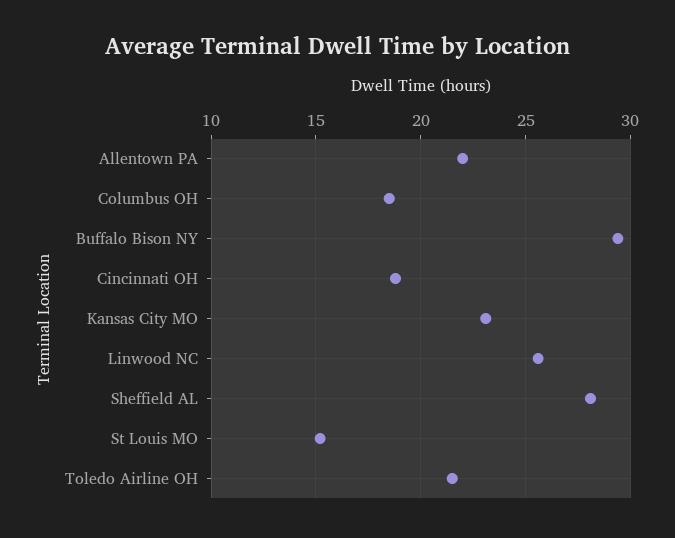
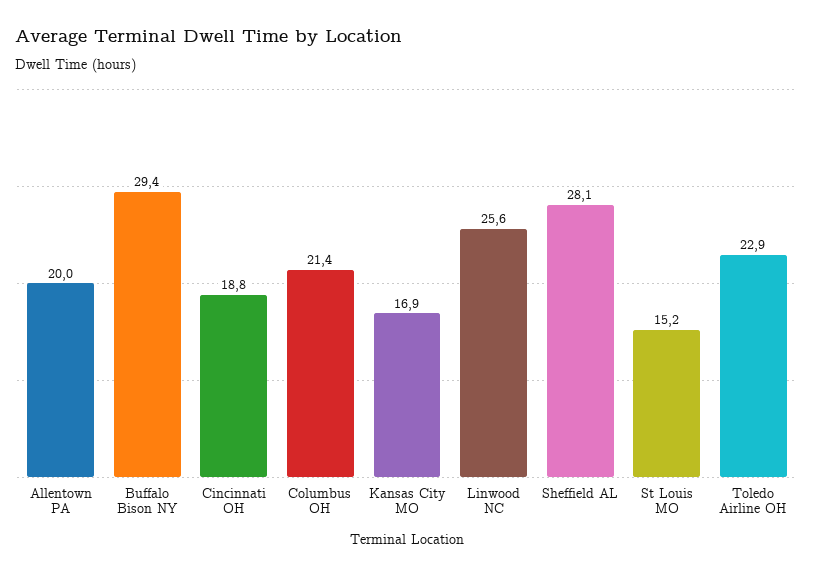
  {
-   "Allentown PA": 22,
+   "Allentown PA": 20,
-   "Columbus OH": 18.5,
+   "Columbus OH": 21.4,
    "Buffalo Bison NY": 29.4,
    "Cincinnati OH": 18.8,
-   "Kansas City MO": 23,
+   "Kansas City MO": 16.9,
    "Linwood NC": 25.6,
    "Sheffield AL": 28.1,
    "St Louis MO": 15.2,
-   "Toledo Airline OH": 21.5
+   "Toledo Airline OH": 22.9
  }

